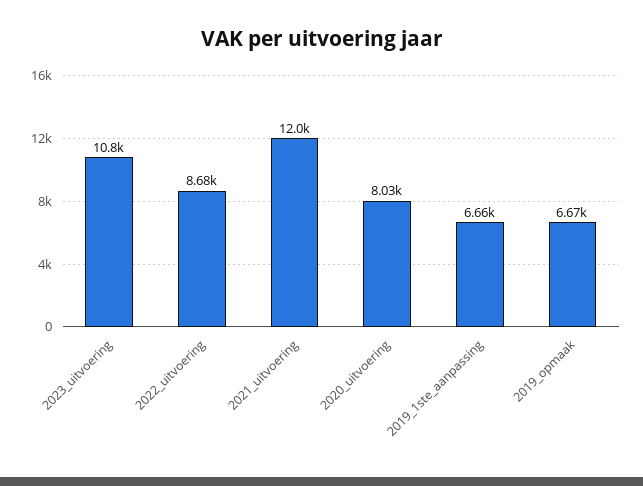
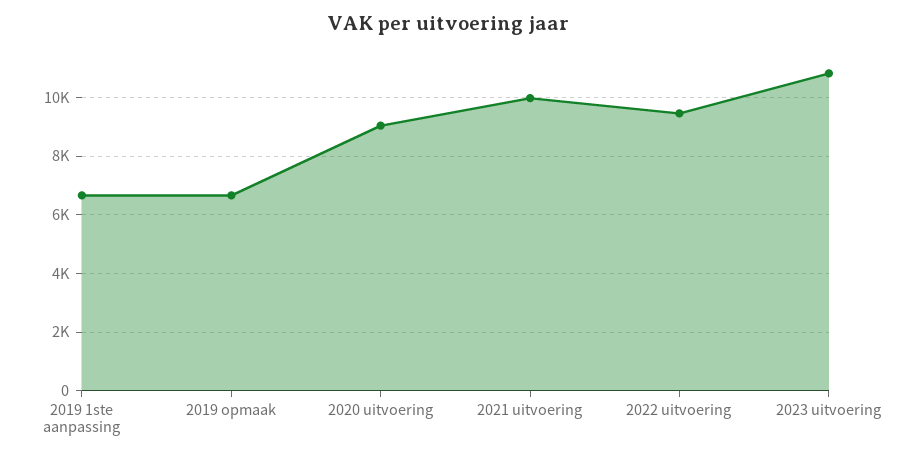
  {
    "2023_uitvoering": 10800,
-   "2022_uitvoering": 8680,
+   "2022_uitvoering": 9500,
-   "2021_uitvoering": 12000,
+   "2021_uitvoering": 10000,
-   "2020_uitvoering": 8030,
+   "2020_uitvoering": 9000,
    "2019_1ste_aanpassing": 6660,
    "2019_opmaak": 6670
  }

